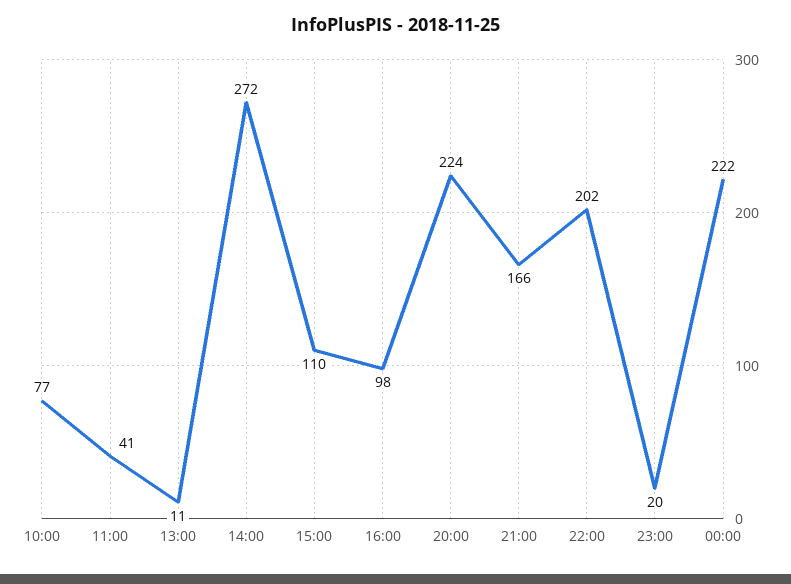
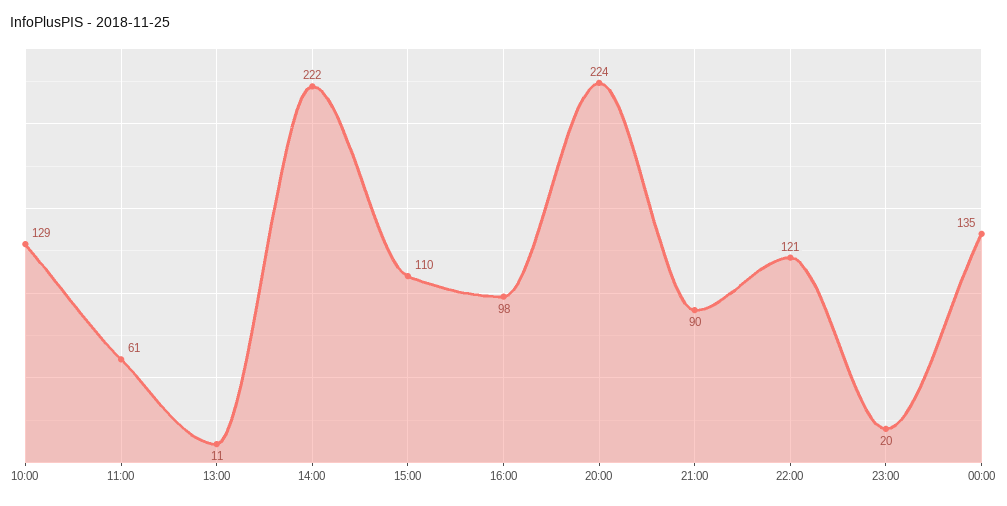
  {
-   "10:00": 77,
+   "10:00": 129,
-   "11:00": 41,
+   "11:00": 61,
    "13:00": 11,
-   "14:00": 272,
+   "14:00": 222,
    "15:00": 110,
    "16:00": 98,
    "20:00": 224,
-   "21:00": 166,
+   "21:00": 90,
-   "22:00": 202,
+   "22:00": 121,
    "23:00": 20,
-   "00:00": 222
+   "00:00": 135
  }

